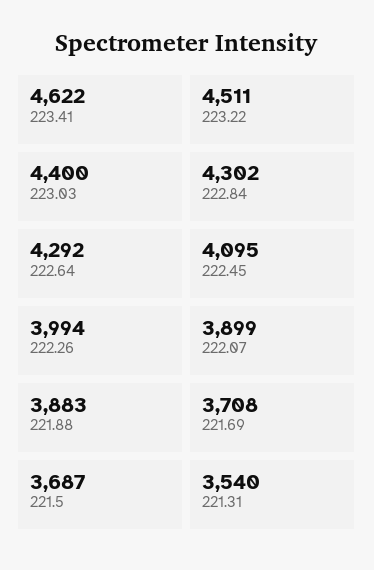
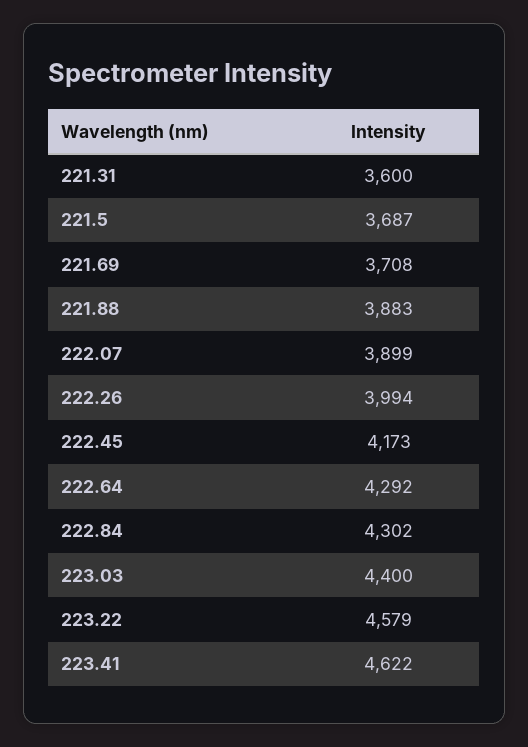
  {
    "223.41": 4622,
-   "223.22": 4511,
+   "223.22": 4579,
    "223.03": 4400,
    "222.84": 4302,
    "222.64": 4292,
-   "222.45": 4095,
+   "222.45": 4173,
    "222.26": 3994,
    "222.07": 3899,
    "221.88": 3883,
    "221.69": 3708,
    "221.5": 3687,
-   "221.31": 3540
+   "221.31": 3600
  }

